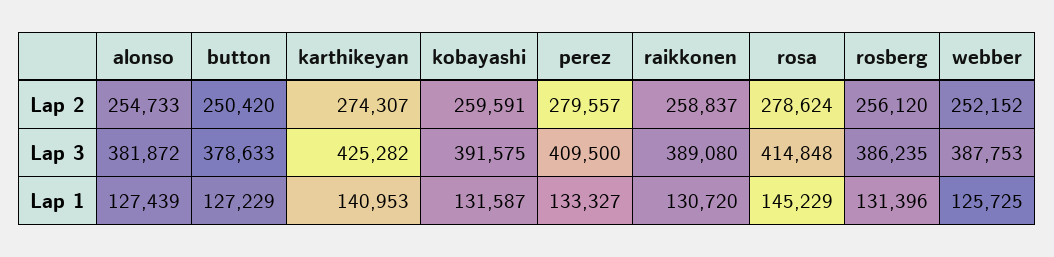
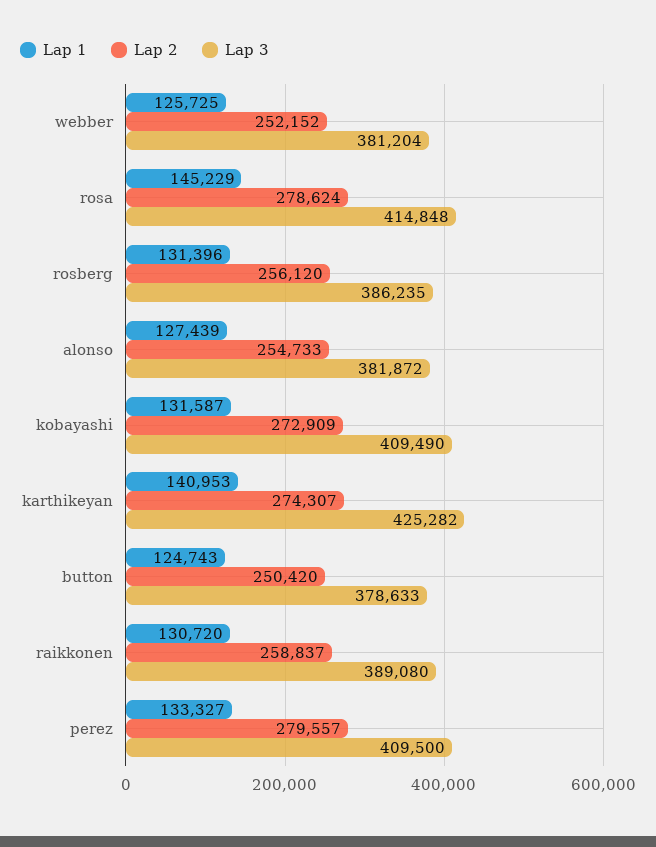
  {
    "Lap 2": {
      "alonso": 254733,
      "button": 250420,
      "karthikeyan": 274307,
-     "kobayashi": 259591,
+     "kobayashi": 272909,
      "perez": 279557,
      "raikkonen": 258837,
      "rosa": 278624,
      "rosberg": 256120,
      "webber": 252152
    },
    "Lap 3": {
      "alonso": 381872,
      "button": 378633,
      "karthikeyan": 425282,
-     "kobayashi": 391575,
+     "kobayashi": 409490,
      "perez": 409500,
      "raikkonen": 389080,
      "rosa": 414848,
      "rosberg": 386235,
-     "webber": 387753
+     "webber": 381204
    },
    "Lap 1": {
      "alonso": 127439,
-     "button": 127229,
+     "button": 124743,
      "karthikeyan": 140953,
      "kobayashi": 131587,
      "perez": 133327,
      "raikkonen": 130720,
      "rosa": 145229,
      "rosberg": 131396,
      "webber": 125725
    }
  }

